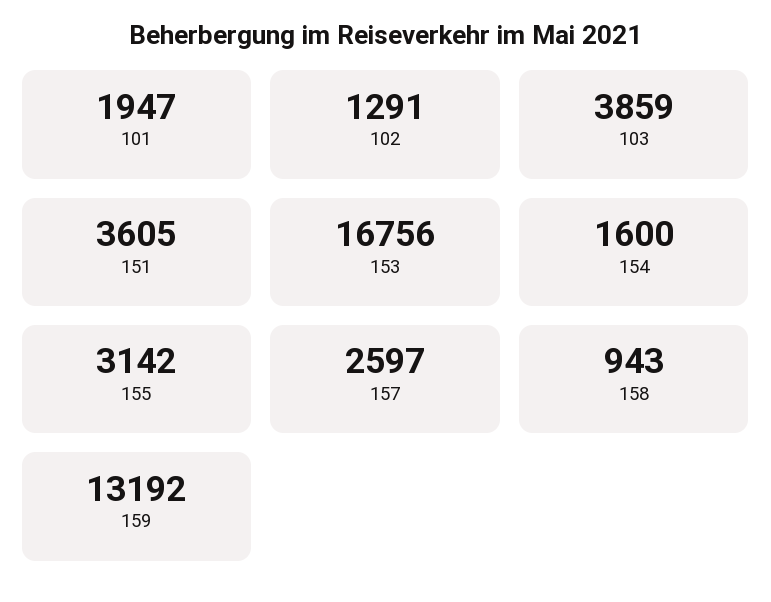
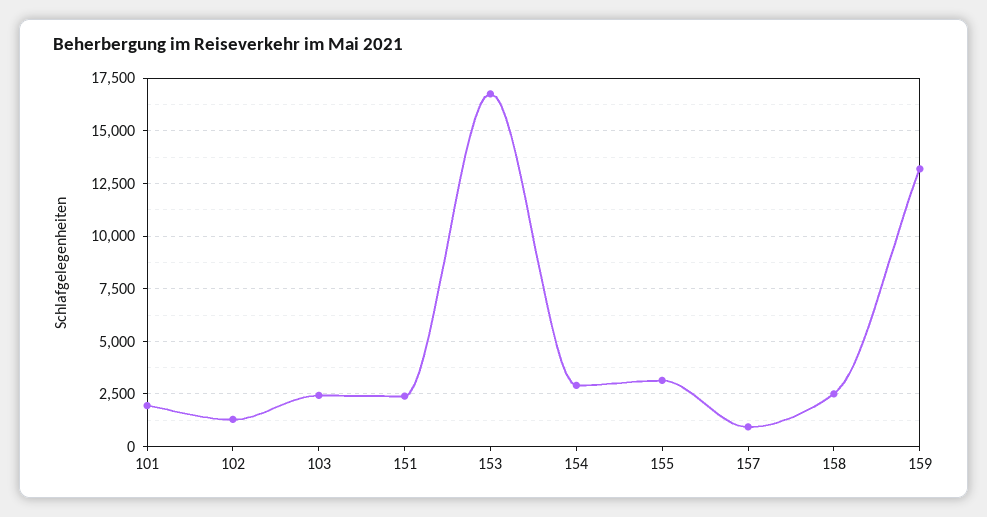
  {
    "101": 1947,
    "102": 1291,
-   "103": 3859,
+   "103": 2500,
-   "151": 3605,
+   "151": 2500,
    "153": 16756,
-   "154": 1600,
+   "154": 3000,
    "155": 3142,
-   "157": 2597,
+   "157": 1000,
-   "158": 943,
+   "158": 2500,
    "159": 13192
  }

